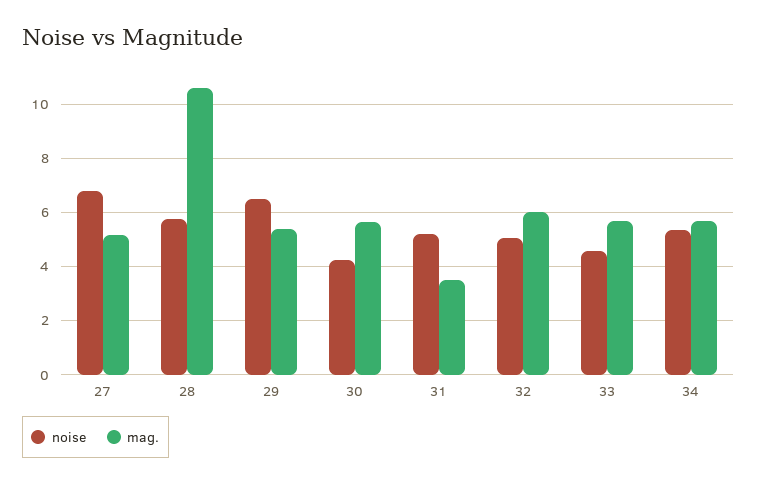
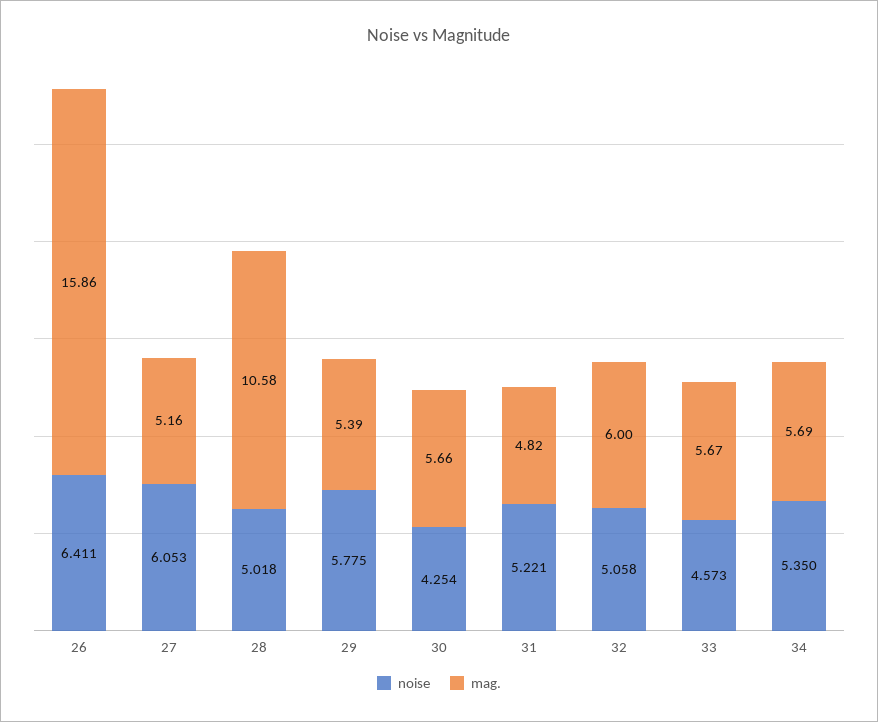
  {
    "noise": {
-     "27": 6.75,
+     "27": 6.053,
-     "28": 5.75,
+     "28": 5.018,
-     "29": 6.5,
+     "29": 5.775,
      "30": 4.254,
      "31": 5.221,
      "32": 5.058,
      "33": 4.573,
-     "34": 5.35
+     "34": 5.35,
+     "26": 6.411
    },
    "mag.": {
      "27": 5.16,
      "28": 10.58,
      "29": 5.39,
      "30": 5.66,
-     "31": 3.5,
+     "31": 4.82,
      "32": 6,
      "33": 5.67,
-     "34": 5.69
+     "34": 5.69,
+     "26": 15.86
    }
  }

